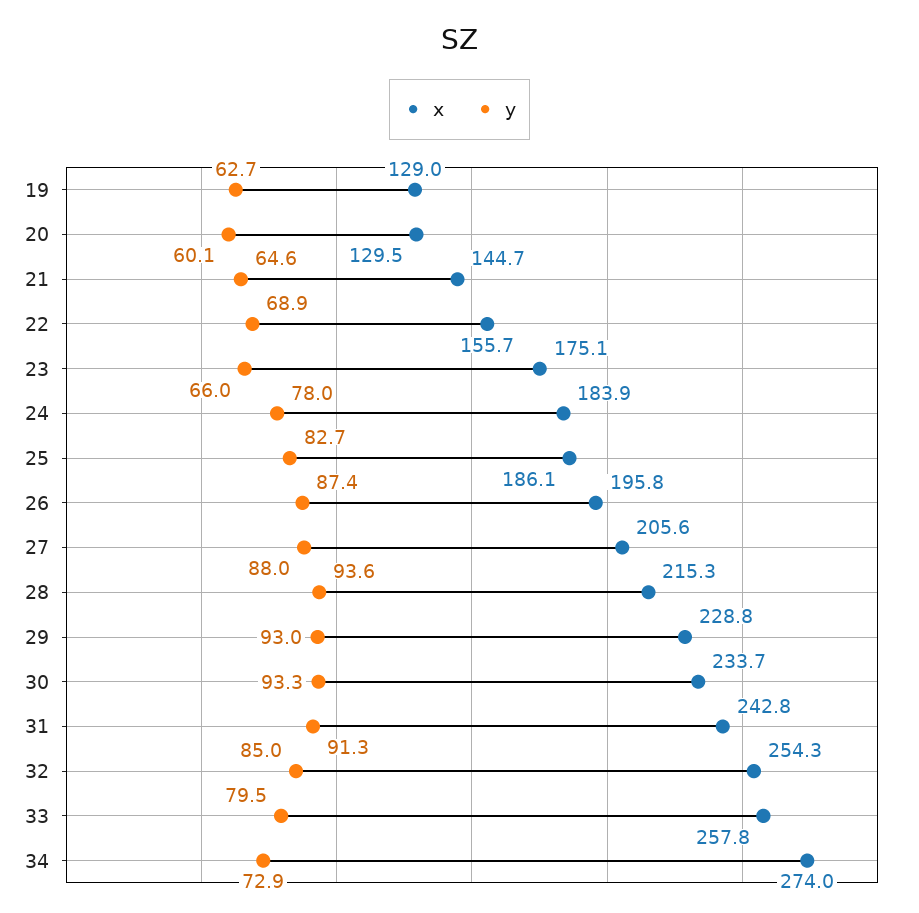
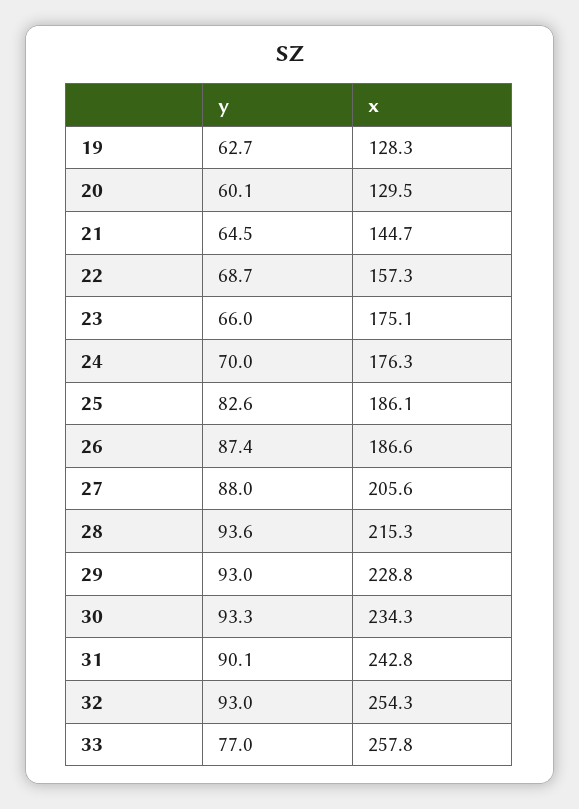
  {
    "x": {
-     "19": 129,
+     "19": 128.3,
      "20": 129.5,
      "21": 144.7,
-     "22": 155.7,
+     "22": 157.3,
      "23": 175.1,
-     "24": 183.9,
+     "24": 176.3,
      "25": 186.1,
-     "26": 195.8,
+     "26": 186.6,
      "27": 205.6,
      "28": 215.3,
      "29": 228.8,
-     "30": 233.7,
+     "30": 234.3,
      "31": 242.8,
      "32": 254.3,
-     "33": 257.8,
+     "33": 257.8
-     "34": 274
    },
    "y": {
      "19": 62.7,
      "20": 60.1,
-     "21": 64.6,
+     "21": 64.5,
-     "22": 68.9,
+     "22": 68.7,
      "23": 66,
-     "24": 78,
+     "24": 70,
-     "25": 82.7,
+     "25": 82.6,
      "26": 87.4,
      "27": 88,
      "28": 93.6,
      "29": 93,
      "30": 93.3,
-     "31": 91.3,
+     "31": 90.1,
-     "32": 85,
+     "32": 93,
-     "33": 79.5,
+     "33": 77
-     "34": 72.9
    }
  }

